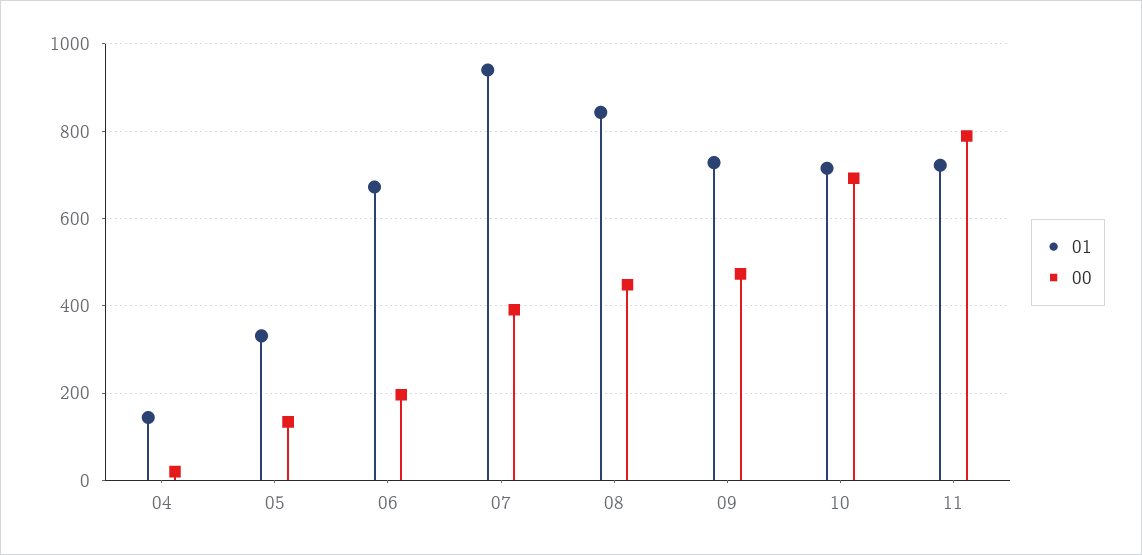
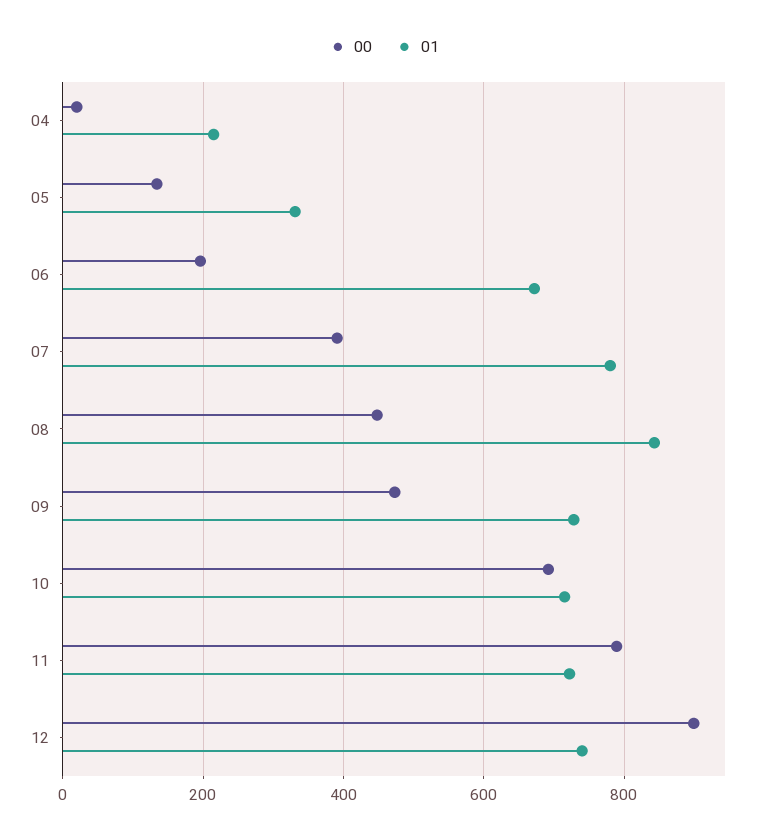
  {
    "01": {
-     "04": 140,
+     "04": 220,
      "05": 340,
      "06": 680,
-     "07": 940,
+     "07": 780,
      "08": 840,
      "09": 720,
      "10": 720,
-     "11": 720
+     "11": 720,
+     "12": 740
    },
    "00": {
      "04": 20,
      "05": 140,
      "06": 200,
      "07": 400,
      "08": 440,
      "09": 480,
      "10": 700,
-     "11": 780
+     "11": 780,
+     "12": 900
    }
  }

